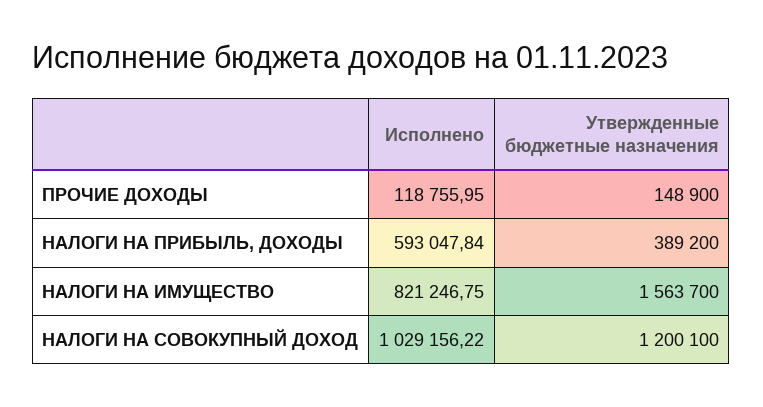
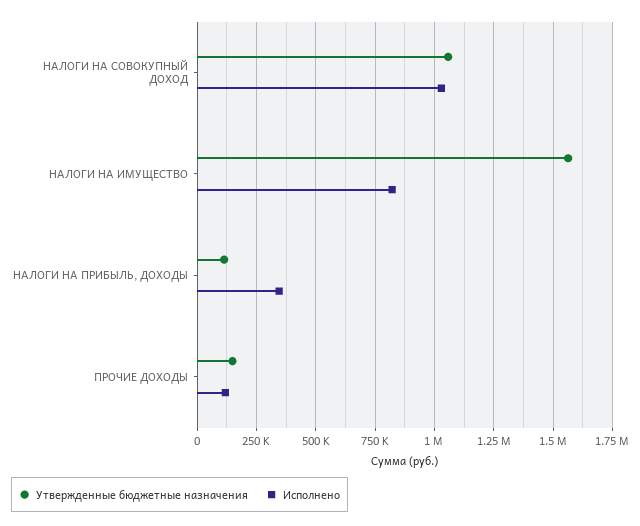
  {
    "Исполнено": {
      "ПРОЧИЕ ДОХОДЫ": 118755.95,
-     "НАЛОГИ НА ПРИБЫЛЬ, ДОХОДЫ": 593047.84,
+     "НАЛОГИ НА ПРИБЫЛЬ, ДОХОДЫ": 350000,
      "НАЛОГИ НА ИМУЩЕСТВО": 821246.75,
      "НАЛОГИ НА СОВОКУПНЫЙ ДОХОД": 1029156.22
    },
    "Утвержденные бюджетные назначения": {
      "ПРОЧИЕ ДОХОДЫ": 148900,
-     "НАЛОГИ НА ПРИБЫЛЬ, ДОХОДЫ": 389200,
+     "НАЛОГИ НА ПРИБЫЛЬ, ДОХОДЫ": 100000,
      "НАЛОГИ НА ИМУЩЕСТВО": 1563700,
-     "НАЛОГИ НА СОВОКУПНЫЙ ДОХОД": 1200100
+     "НАЛОГИ НА СОВОКУПНЫЙ ДОХОД": 1050000
    }
  }

